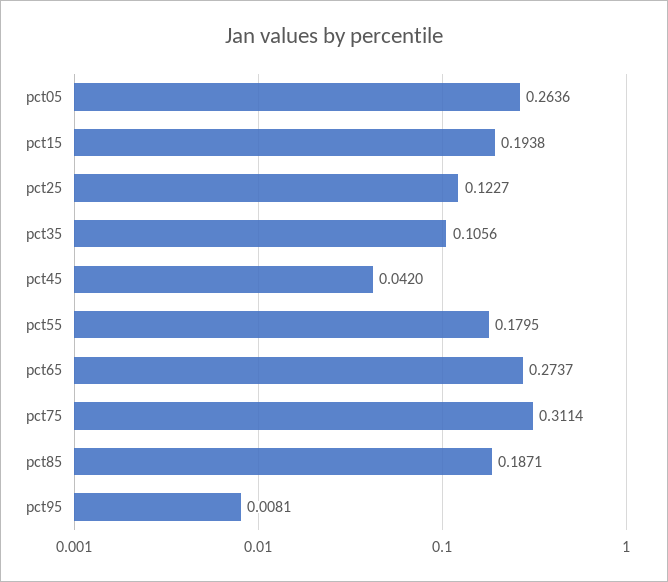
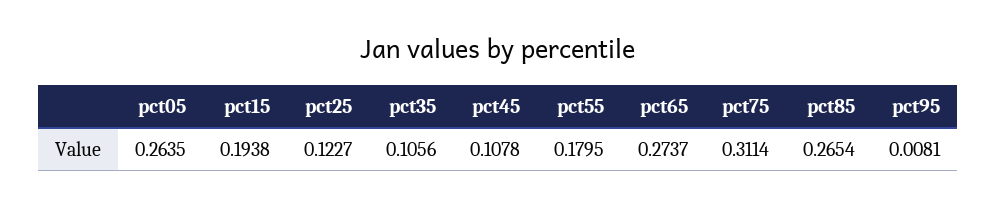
  {
-   "pct05": 0.2636,
+   "pct05": 0.2635,
    "pct15": 0.1938,
    "pct25": 0.1227,
    "pct35": 0.1056,
-   "pct45": 0.042,
+   "pct45": 0.1078,
    "pct55": 0.1795,
    "pct65": 0.2737,
    "pct75": 0.3114,
-   "pct85": 0.1871,
+   "pct85": 0.2654,
    "pct95": 0.0081
  }

